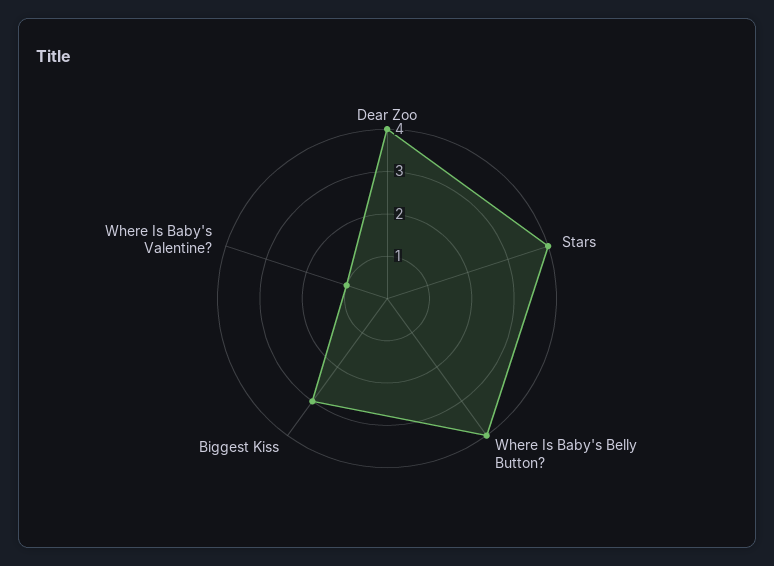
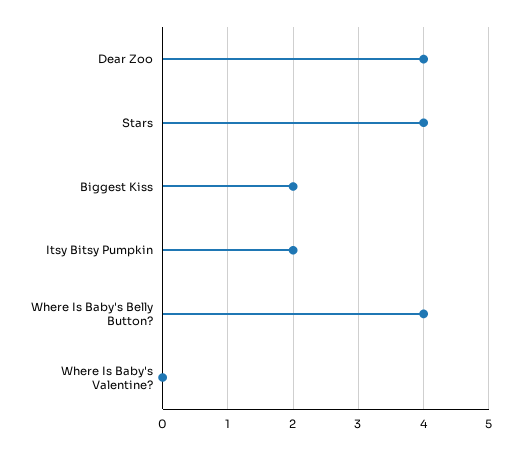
  {
    "Dear Zoo": 4,
    "Stars": 4,
    "Where Is Baby's Belly Button?": 4,
-   "Biggest Kiss": 3,
+   "Biggest Kiss": 2,
-   "Where Is Baby's Valentine?": 1
+   "Where Is Baby's Valentine?": 0,
+   "Itsy Bitsy Pumpkin": 2
  }

